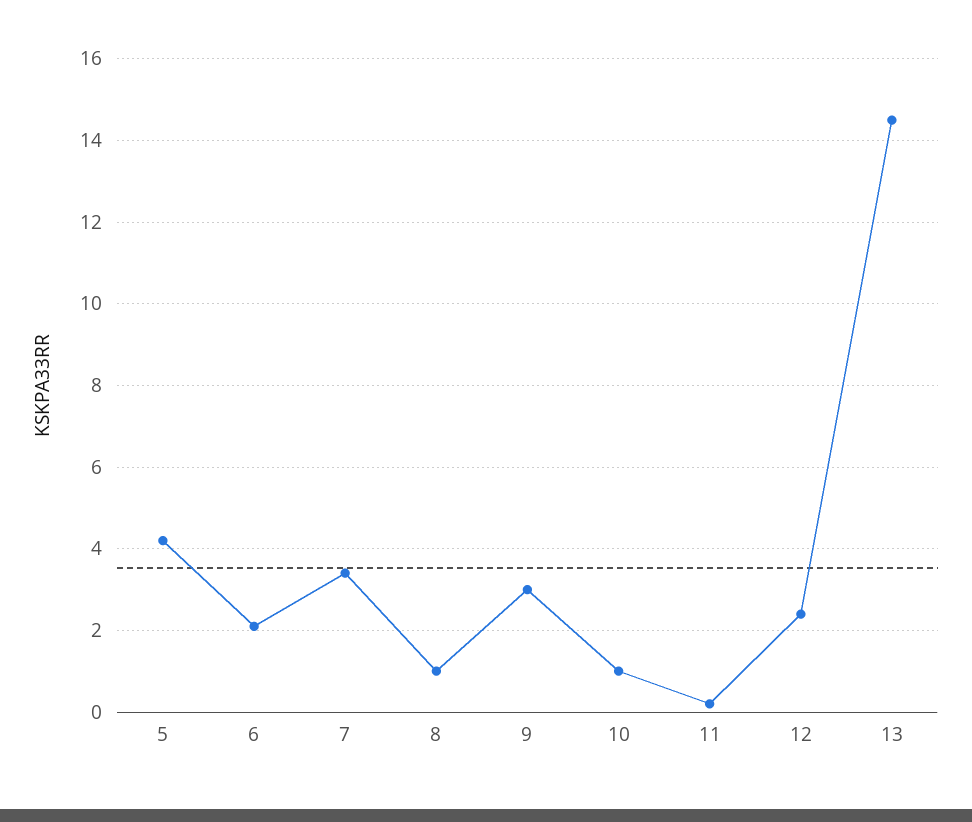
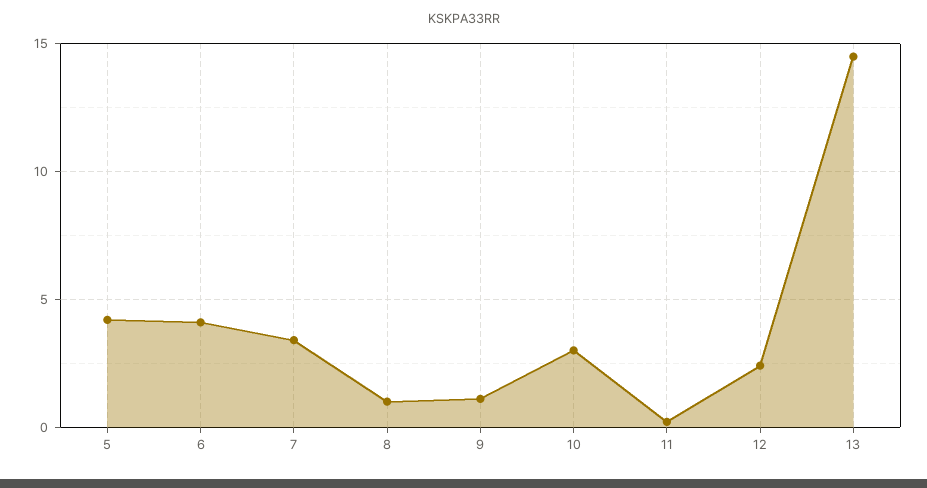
  {
    "5": 4,
-   "6": 2,
+   "6": 4,
    "7": 3.5,
    "8": 1,
-   "9": 3,
+   "9": 1,
-   "10": 1,
+   "10": 3,
    "11": 0,
    "12": 2.5,
    "13": 14.5
  }

